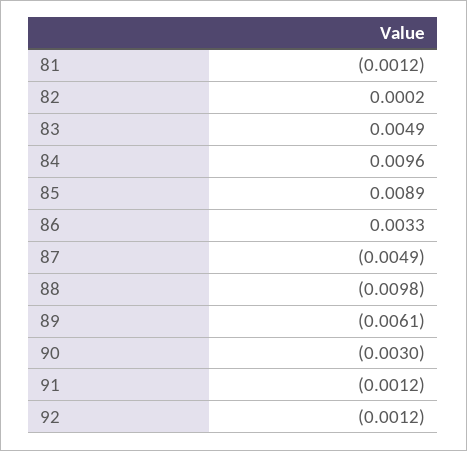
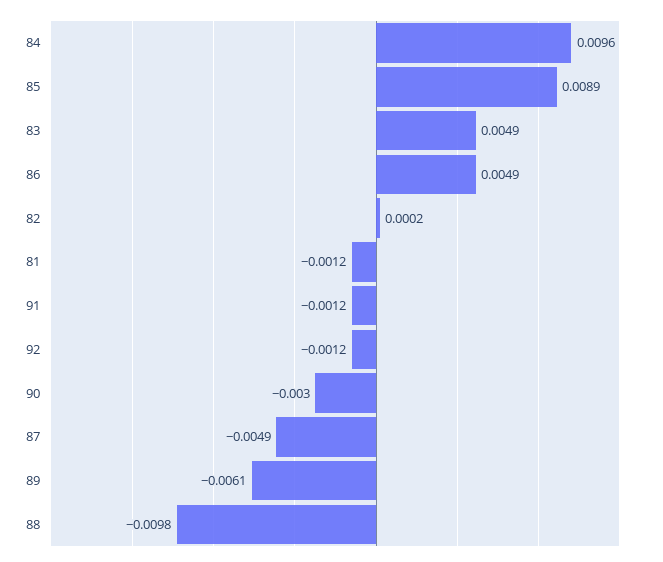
  {
    "81": -0.0012,
    "82": 0.0002,
    "83": 0.0049,
    "84": 0.0096,
    "85": 0.0089,
-   "86": 0.0033,
+   "86": 0.0049,
    "87": -0.0049,
    "88": -0.0098,
    "89": -0.0061,
    "90": -0.003,
    "91": -0.0012,
    "92": -0.0012
  }

